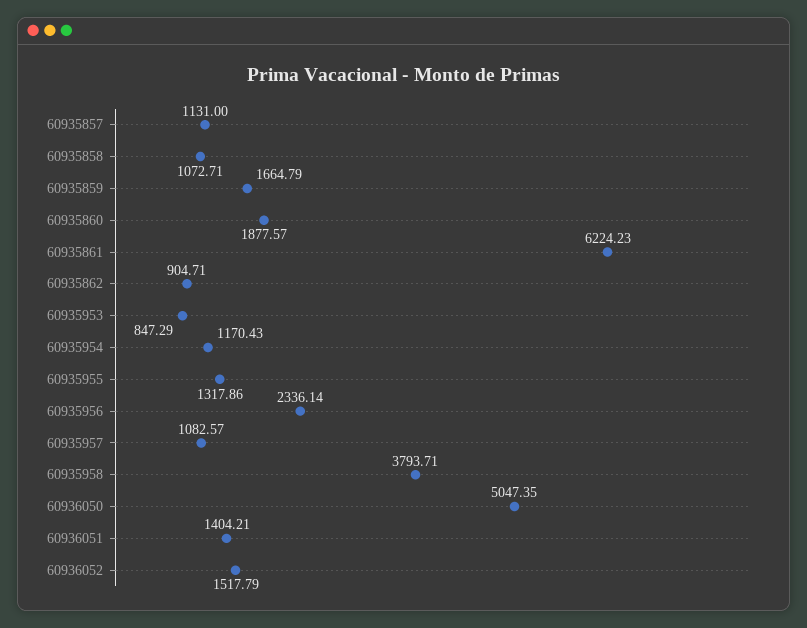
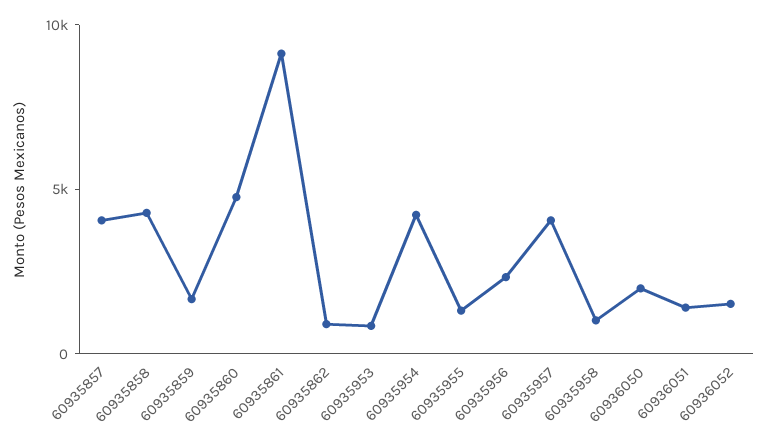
  {
-   "60935857": 1131,
+   "60935857": 4000,
-   "60935858": 1072.71,
+   "60935858": 4000,
    "60935859": 1664.79,
-   "60935860": 1877.57,
+   "60935860": 5000,
-   "60935861": 6224.23,
+   "60935861": 9000,
    "60935862": 904.71,
    "60935953": 847.29,
-   "60935954": 1170.43,
+   "60935954": 4000,
    "60935955": 1317.86,
    "60935956": 2336.14,
-   "60935957": 1082.57,
+   "60935957": 4000,
-   "60935958": 3793.71,
+   "60935958": 1000,
-   "60936050": 5047.35,
+   "60936050": 2000,
    "60936051": 1404.21,
    "60936052": 1517.79
  }

